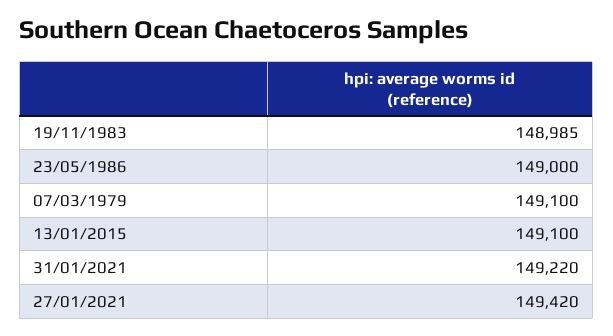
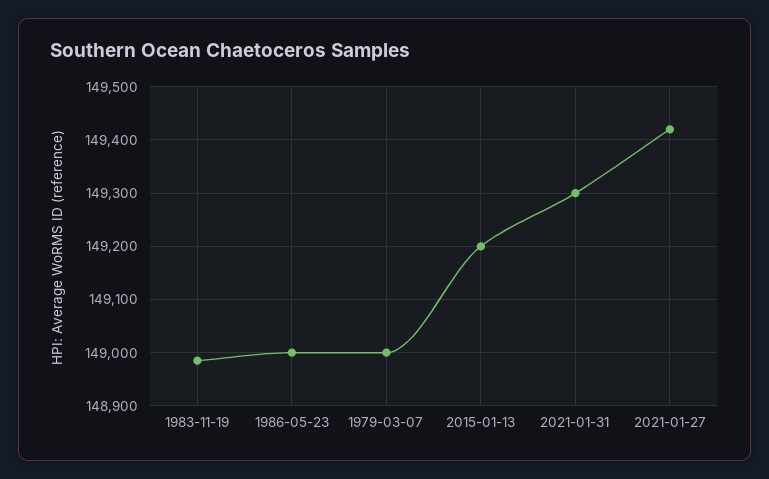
  {
    "19/11/1983": 148985,
    "23/05/1986": 149000,
-   "07/03/1979": 149100,
+   "07/03/1979": 149000,
-   "13/01/2015": 149100,
+   "13/01/2015": 149200,
-   "31/01/2021": 149220,
+   "31/01/2021": 149300,
    "27/01/2021": 149420
  }

